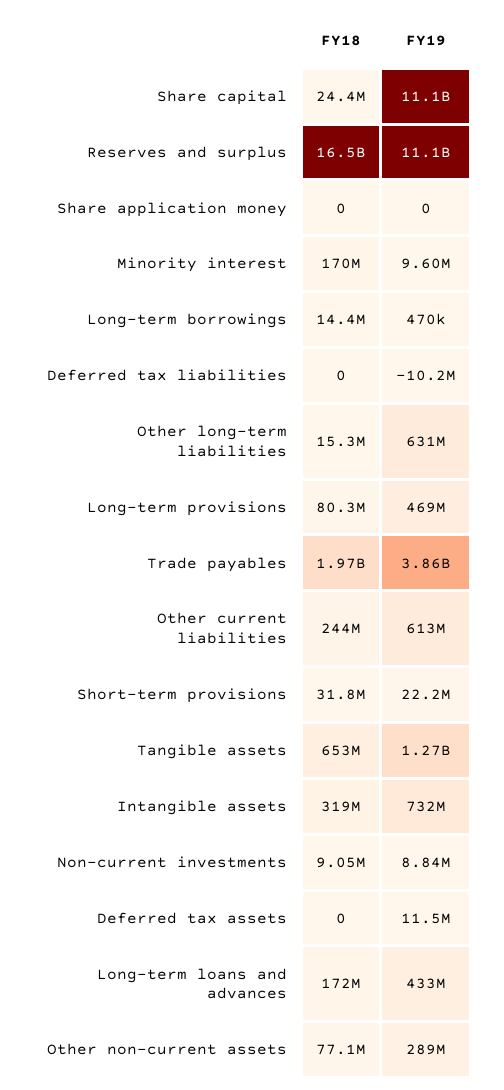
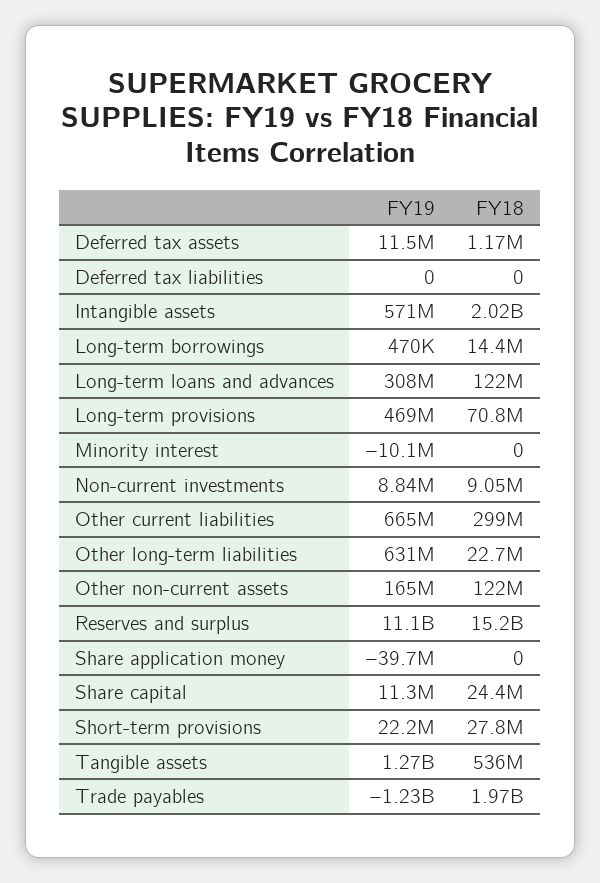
  {
    "FY18": {
      "Share capital": 24400000,
-     "Reserves and surplus": 16500000000,
+     "Reserves and surplus": 15200000000,
      "Share application money": 0,
-     "Minority interest": 170000000,
+     "Minority interest": 0,
      "Long-term borrowings": 14400000,
      "Deferred tax liabilities": 0,
-     "Other long-term liabilities": 15300000,
+     "Other long-term liabilities": 22700000,
-     "Long-term provisions": 80300000,
+     "Long-term provisions": 70800000,
      "Trade payables": 1970000000,
-     "Other current liabilities": 244000000,
+     "Other current liabilities": 299000000,
-     "Short-term provisions": 31800000,
+     "Short-term provisions": 27800000,
-     "Tangible assets": 653000000,
+     "Tangible assets": 536000000,
-     "Intangible assets": 319000000,
+     "Intangible assets": 2020000000,
      "Non-current investments": 9050000,
-     "Deferred tax assets": 0,
+     "Deferred tax assets": 1170000,
-     "Long-term loans and advances": 172000000,
+     "Long-term loans and advances": 122000000,
-     "Other non-current assets": 77100000
+     "Other non-current assets": 122000000
    },
    "FY19": {
-     "Share capital": 11100000000,
+     "Share capital": 11300000,
      "Reserves and surplus": 11100000000,
-     "Share application money": 0,
+     "Share application money": -39700000,
-     "Minority interest": 9600000,
+     "Minority interest": -10100000,
      "Long-term borrowings": 470000,
-     "Deferred tax liabilities": -10200000,
+     "Deferred tax liabilities": 0,
      "Other long-term liabilities": 631000000,
      "Long-term provisions": 469000000,
-     "Trade payables": 3860000000,
+     "Trade payables": -1230000000,
-     "Other current liabilities": 613000000,
+     "Other current liabilities": 665000000,
      "Short-term provisions": 22200000,
      "Tangible assets": 1270000000,
-     "Intangible assets": 732000000,
+     "Intangible assets": 571000000,
      "Non-current investments": 8840000,
      "Deferred tax assets": 11500000,
-     "Long-term loans and advances": 433000000,
+     "Long-term loans and advances": 308000000,
-     "Other non-current assets": 289000000
+     "Other non-current assets": 165000000
    }
  }

